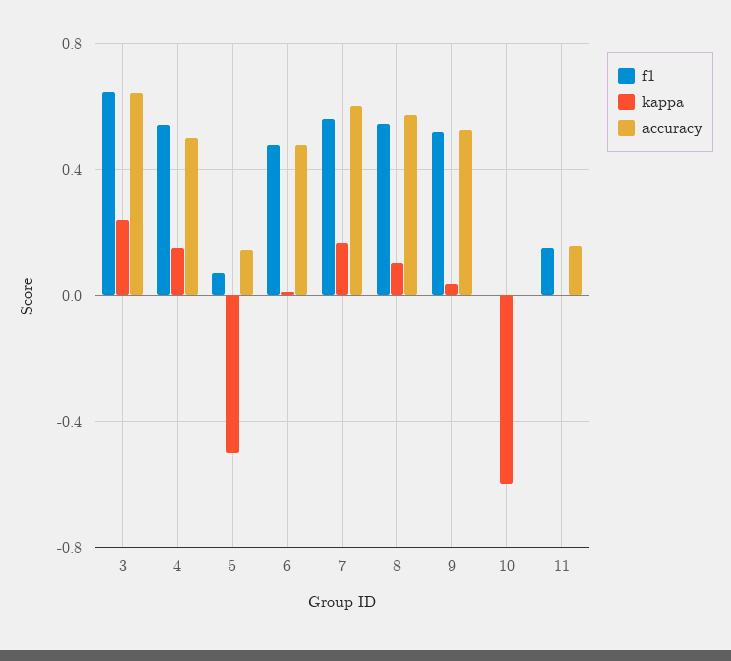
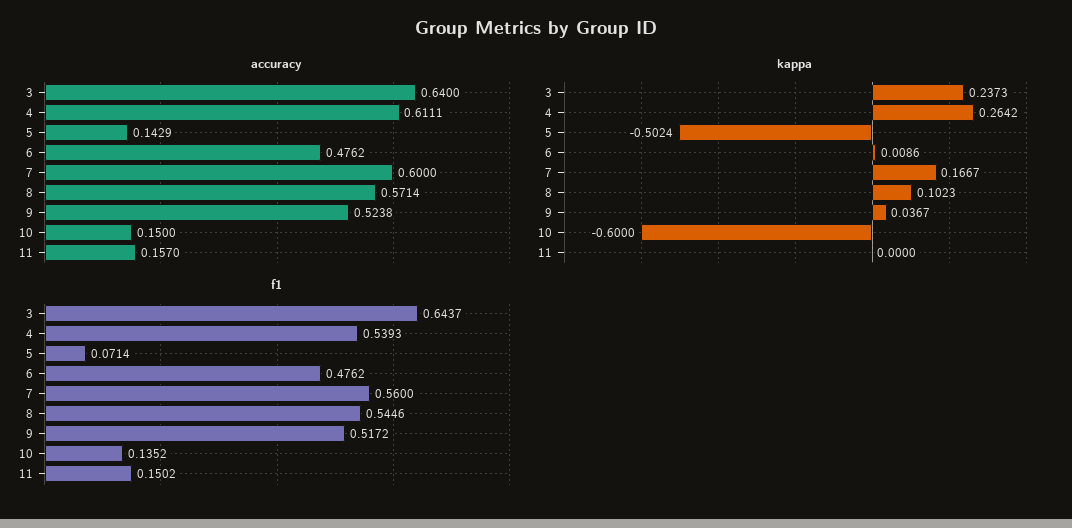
  {
    "f1": {
      "3": 0.6437,
      "4": 0.5393,
      "5": 0.0714,
      "6": 0.4762,
      "7": 0.56,
      "8": 0.5446,
      "9": 0.5172,
-     "10": 0,
+     "10": 0.1352,
      "11": 0.1502
    },
    "kappa": {
      "3": 0.2373,
-     "4": 0.15,
+     "4": 0.2642,
      "5": -0.5024,
      "6": 0.0086,
      "7": 0.1667,
      "8": 0.1023,
      "9": 0.0367,
      "10": -0.6,
      "11": 0
    },
    "accuracy": {
      "3": 0.64,
-     "4": 0.5,
+     "4": 0.6111,
      "5": 0.1429,
      "6": 0.4762,
      "7": 0.6,
      "8": 0.5714,
      "9": 0.5238,
-     "10": 0,
+     "10": 0.15,
      "11": 0.157
    }
  }

